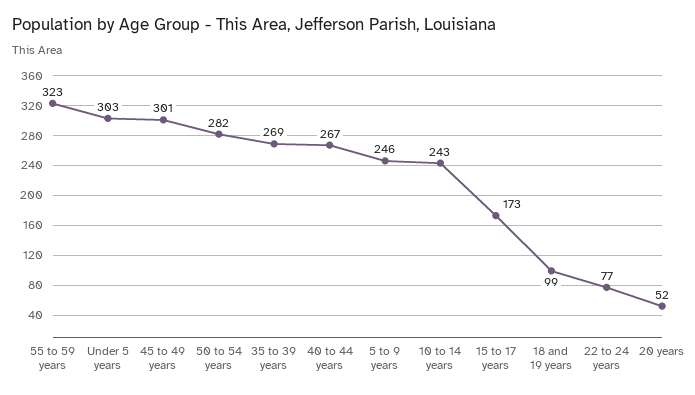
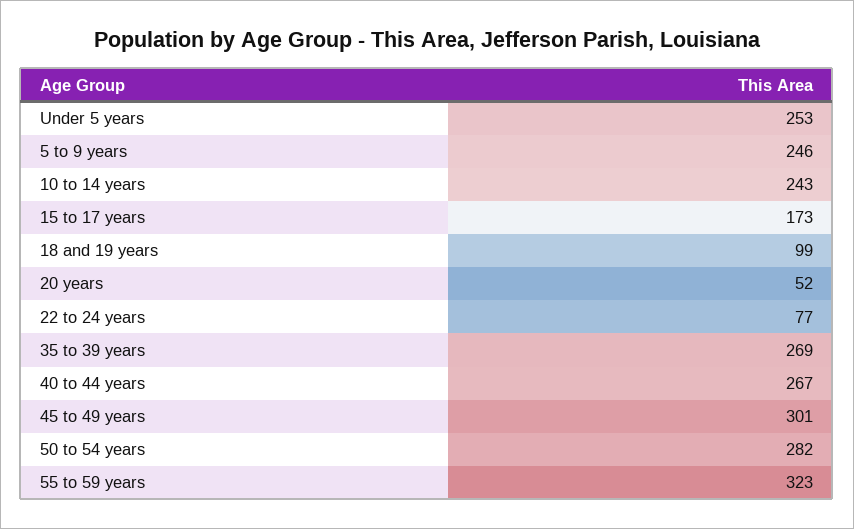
  {
    "55 to 59 years": 323,
-   "Under 5 years": 303,
+   "Under 5 years": 253,
    "45 to 49 years": 301,
    "50 to 54 years": 282,
    "35 to 39 years": 269,
    "40 to 44 years": 267,
    "5 to 9 years": 246,
    "10 to 14 years": 243,
    "15 to 17 years": 173,
    "18 and 19 years": 99,
    "22 to 24 years": 77,
    "20 years": 52
  }

